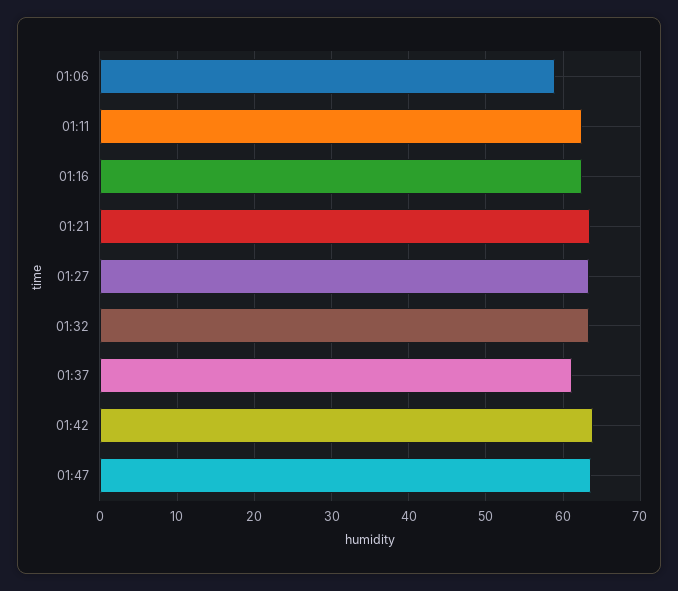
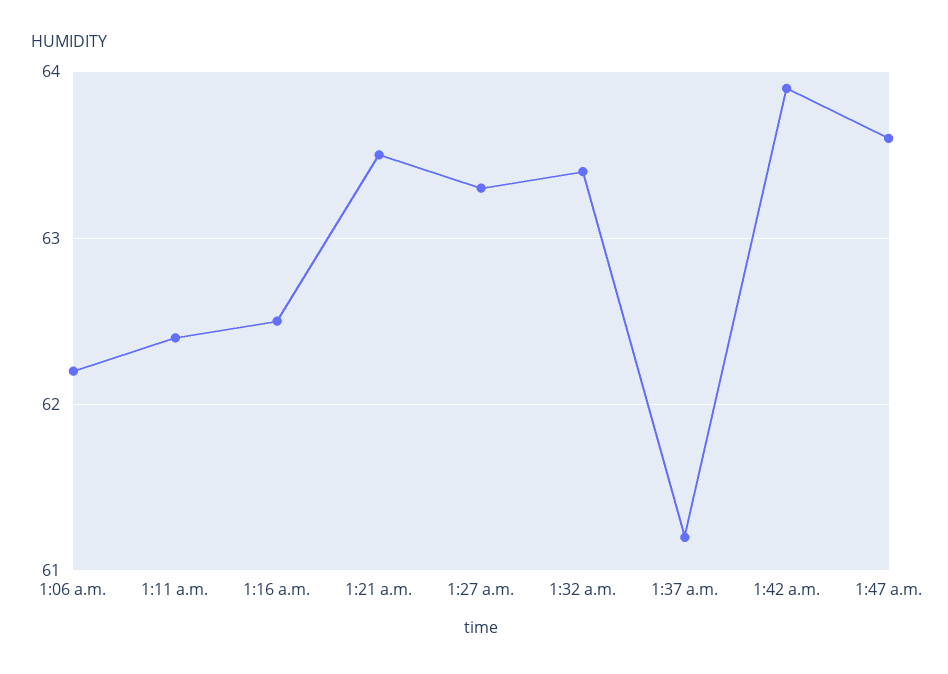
  {
-   "01:06": 59,
+   "01:06": 62.2,
    "01:11": 62.4,
    "01:16": 62.5,
    "01:21": 63.5,
    "01:27": 63.3,
    "01:32": 63.4,
    "01:37": 61.2,
    "01:42": 63.9,
    "01:47": 63.6
  }

